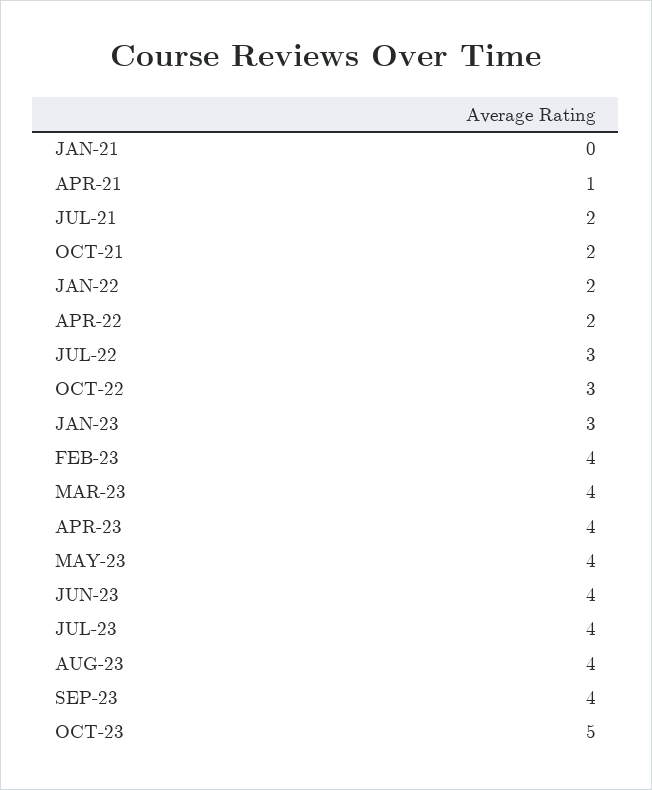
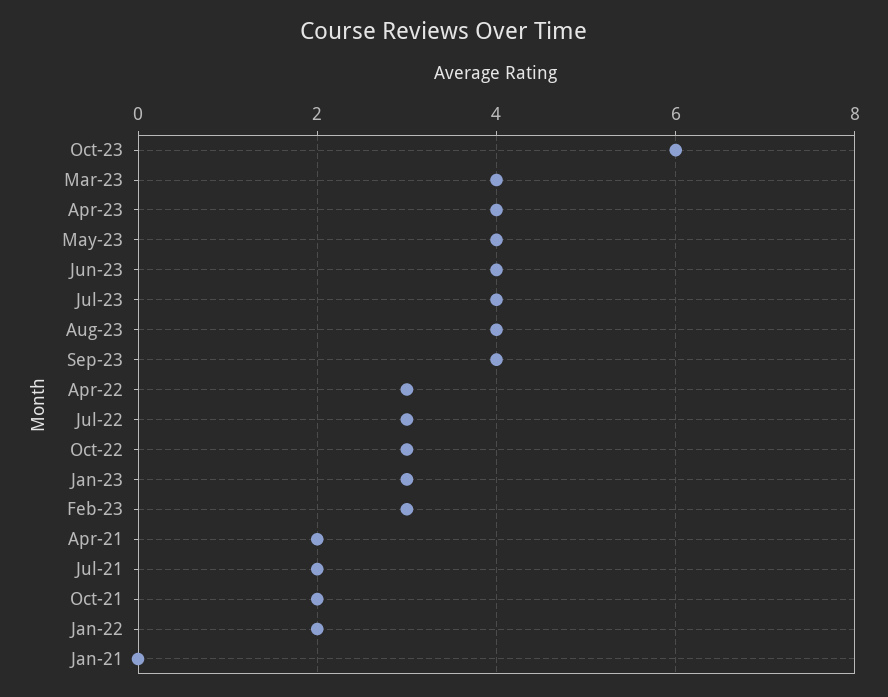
  {
    "JAN-21": 0,
-   "APR-21": 1,
+   "APR-21": 2,
    "JUL-21": 2,
    "OCT-21": 2,
    "JAN-22": 2,
-   "APR-22": 2,
+   "APR-22": 3,
    "JUL-22": 3,
    "OCT-22": 3,
    "JAN-23": 3,
-   "FEB-23": 4,
+   "FEB-23": 3,
    "MAR-23": 4,
    "APR-23": 4,
    "MAY-23": 4,
    "JUN-23": 4,
    "JUL-23": 4,
    "AUG-23": 4,
    "SEP-23": 4,
-   "OCT-23": 5
+   "OCT-23": 6
  }

